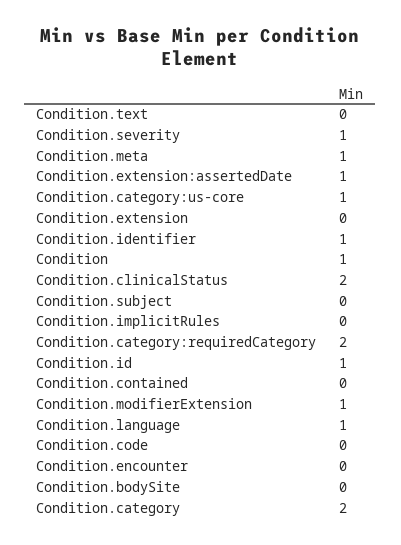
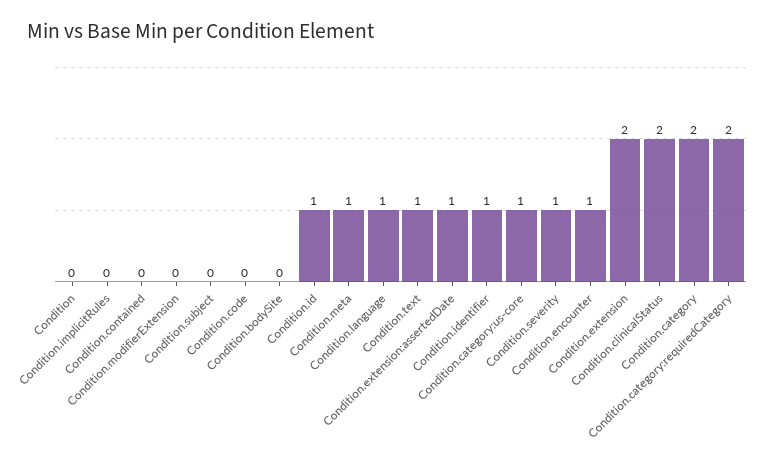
  {
-   "Condition.text": 0,
+   "Condition.text": 1,
    "Condition.severity": 1,
    "Condition.meta": 1,
    "Condition.extension:assertedDate": 1,
    "Condition.category:us-core": 1,
-   "Condition.extension": 0,
+   "Condition.extension": 2,
    "Condition.identifier": 1,
-   "Condition": 1,
+   "Condition": 0,
    "Condition.clinicalStatus": 2,
    "Condition.subject": 0,
    "Condition.implicitRules": 0,
    "Condition.category:requiredCategory": 2,
    "Condition.id": 1,
    "Condition.contained": 0,
-   "Condition.modifierExtension": 1,
+   "Condition.modifierExtension": 0,
    "Condition.language": 1,
    "Condition.code": 0,
-   "Condition.encounter": 0,
+   "Condition.encounter": 1,
    "Condition.bodySite": 0,
    "Condition.category": 2
  }

